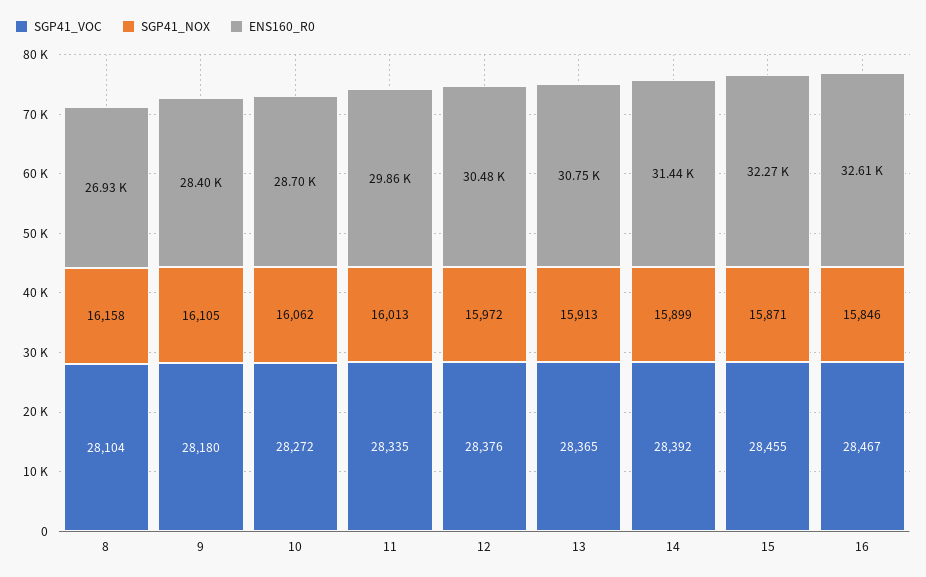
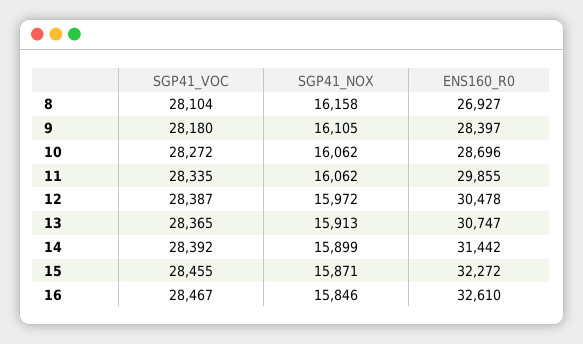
  {
    "SGP41_VOC": {
      "8": 28104,
      "9": 28180,
      "10": 28272,
      "11": 28335,
-     "12": 28376,
+     "12": 28387,
      "13": 28365,
      "14": 28392,
      "15": 28455,
      "16": 28467
    },
    "SGP41_NOX": {
      "8": 16158,
      "9": 16105,
      "10": 16062,
-     "11": 16013,
+     "11": 16062,
      "12": 15972,
      "13": 15913,
      "14": 15899,
      "15": 15871,
      "16": 15846
    },
    "ENS160_R0": {
      "8": 26927,
      "9": 28397,
      "10": 28696,
      "11": 29855,
      "12": 30478,
      "13": 30747,
      "14": 31442,
      "15": 32272,
      "16": 32610
    }
  }

